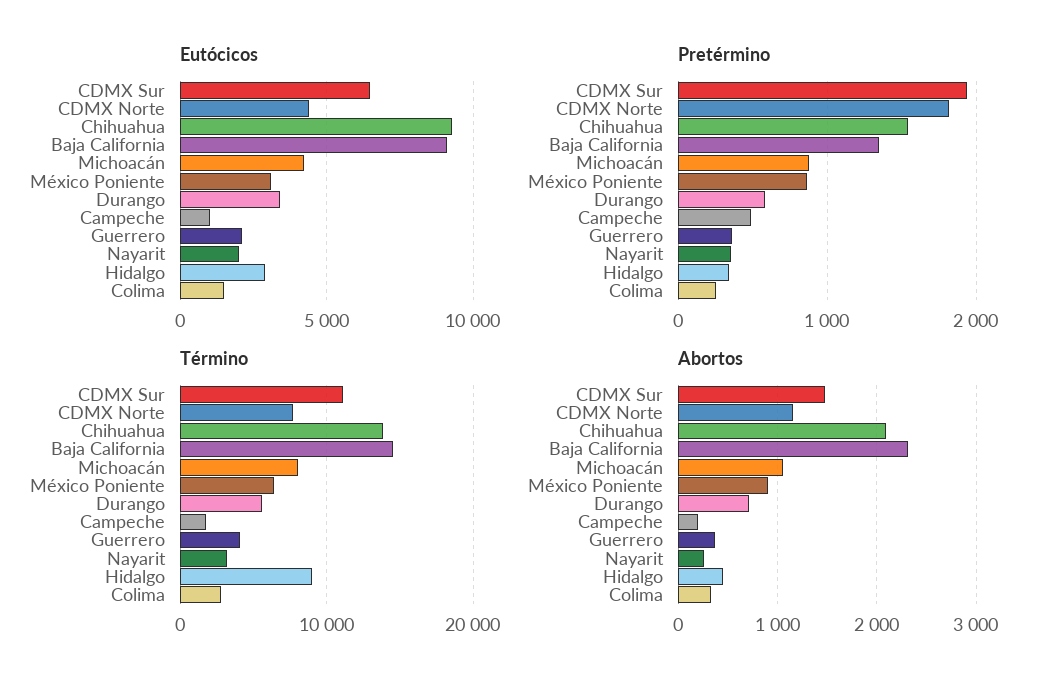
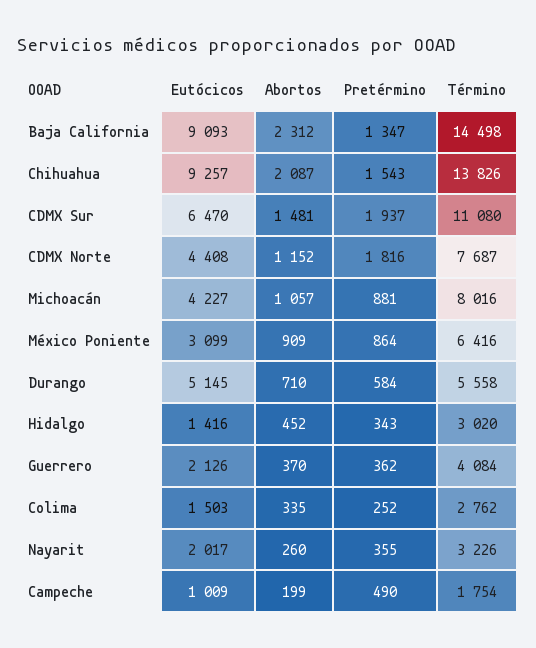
  {
    "Eutócicos": {
      "CDMX Sur": 6470,
      "CDMX Norte": 4408,
      "Chihuahua": 9257,
      "Baja California": 9093,
      "Michoacán": 4227,
      "México Poniente": 3099,
-     "Durango": 3500,
+     "Durango": 5145,
      "Campeche": 1009,
      "Guerrero": 2126,
      "Nayarit": 2017,
-     "Hidalgo": 3000,
+     "Hidalgo": 1416,
      "Colima": 1503
    },
    "Pretérmino": {
      "CDMX Sur": 1937,
      "CDMX Norte": 1816,
      "Chihuahua": 1543,
      "Baja California": 1347,
      "Michoacán": 881,
      "México Poniente": 864,
      "Durango": 584,
      "Campeche": 490,
      "Guerrero": 362,
      "Nayarit": 355,
      "Hidalgo": 343,
      "Colima": 252
    },
    "Término": {
      "CDMX Sur": 11080,
      "CDMX Norte": 7687,
      "Chihuahua": 13826,
      "Baja California": 14498,
      "Michoacán": 8016,
      "México Poniente": 6416,
      "Durango": 5558,
      "Campeche": 1754,
      "Guerrero": 4084,
      "Nayarit": 3226,
-     "Hidalgo": 9000,
+     "Hidalgo": 3020,
      "Colima": 2762
    },
    "Abortos": {
      "CDMX Sur": 1481,
      "CDMX Norte": 1152,
      "Chihuahua": 2087,
      "Baja California": 2312,
      "Michoacán": 1057,
      "México Poniente": 909,
      "Durango": 710,
      "Campeche": 199,
      "Guerrero": 370,
      "Nayarit": 260,
      "Hidalgo": 452,
      "Colima": 335
    }
  }

